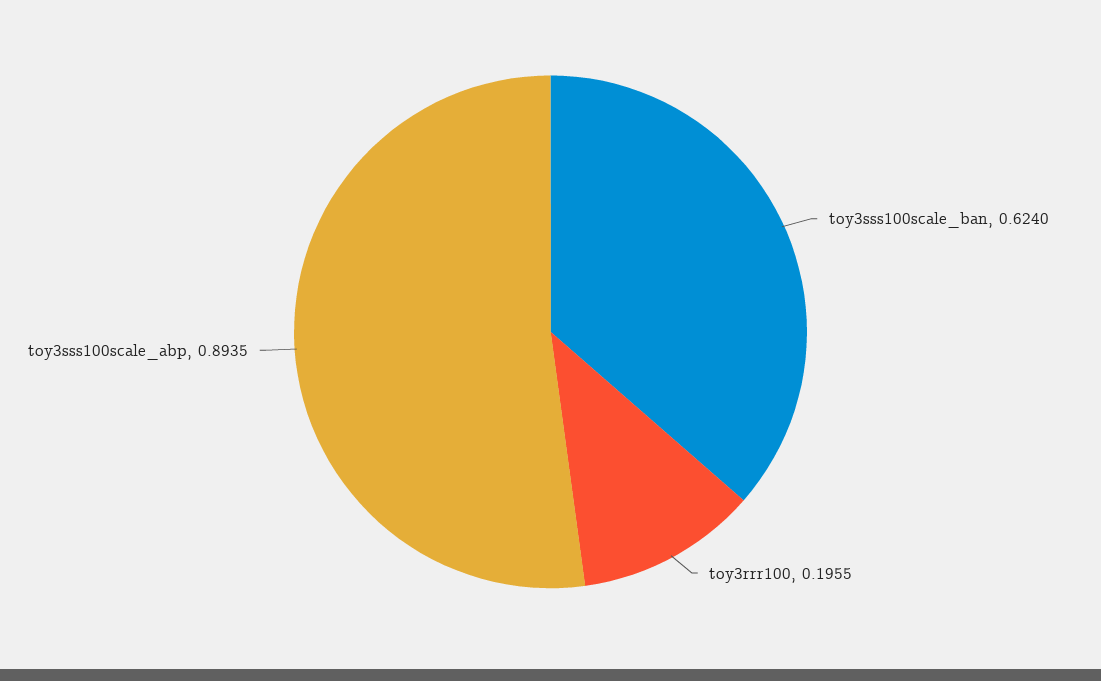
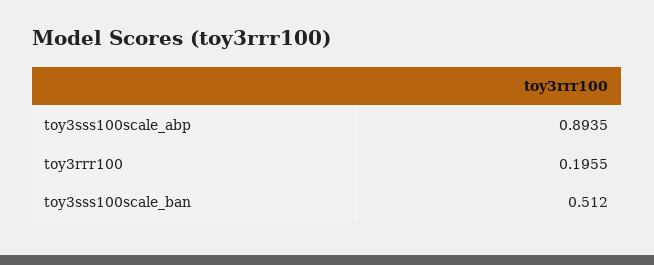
  {
-   "toy3sss100scale_ban": 0.624,
+   "toy3sss100scale_ban": 0.512,
    "toy3rrr100": 0.1955,
    "toy3sss100scale_abp": 0.8935
  }

